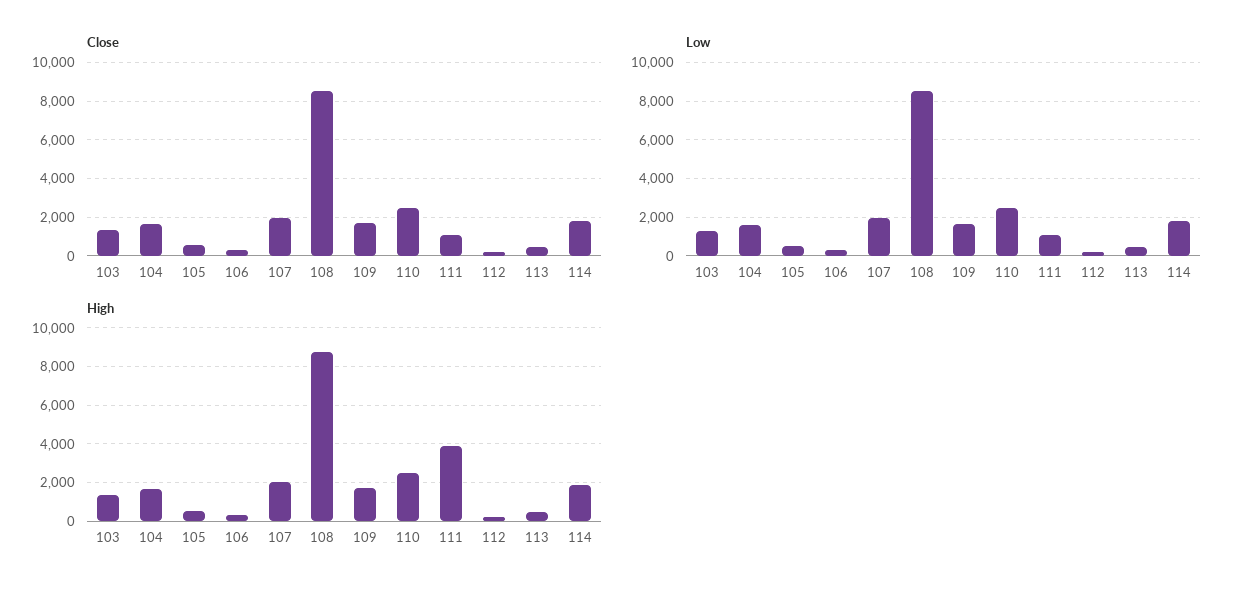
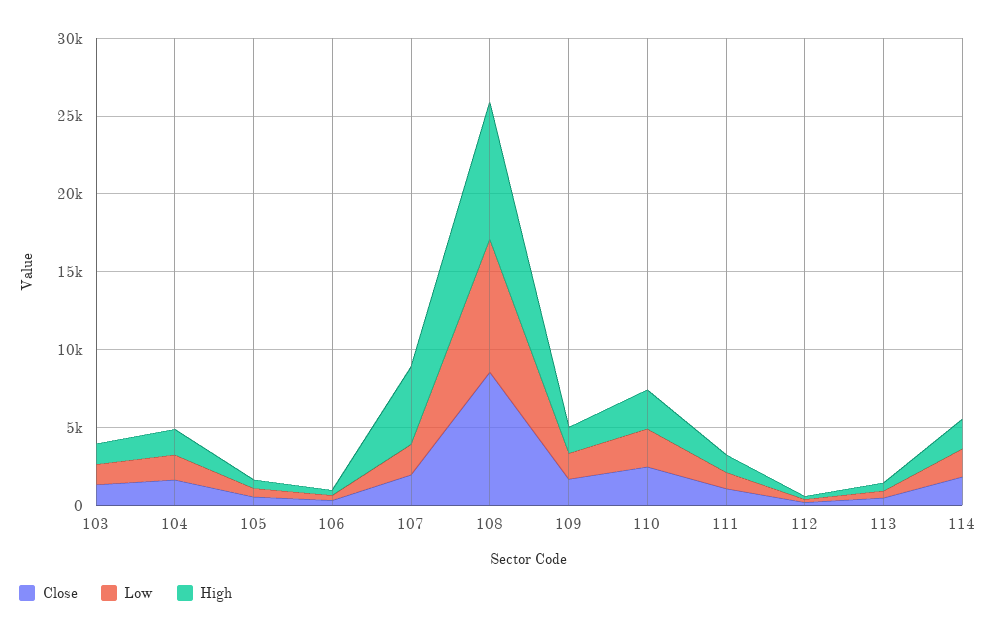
  {
    "Close": {
      "103": 1500,
      "104": 1500,
      "105": 500,
      "106": 500,
      "107": 2000,
      "108": 8500,
      "109": 1500,
      "110": 2500,
      "111": 1000,
      "112": 0,
      "113": 500,
      "114": 2000
    },
    "Low": {
      "103": 1500,
      "104": 1500,
      "105": 500,
      "106": 500,
      "107": 2000,
      "108": 8500,
      "109": 1500,
      "110": 2500,
      "111": 1000,
      "112": 0,
      "113": 500,
      "114": 2000
    },
    "High": {
      "103": 1500,
      "104": 1500,
      "105": 500,
      "106": 500,
-     "107": 2000,
+     "107": 5000,
      "108": 9000,
      "109": 1500,
      "110": 2500,
-     "111": 4000,
+     "111": 1000,
      "112": 0,
      "113": 500,
      "114": 2000
    }
  }

